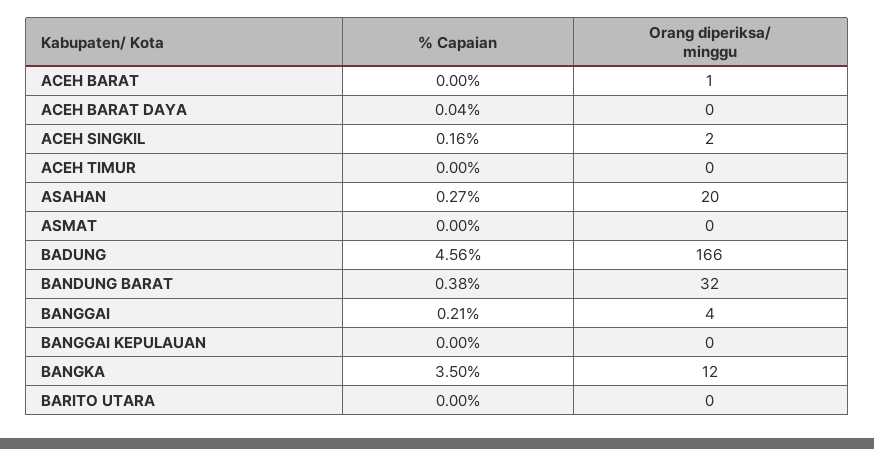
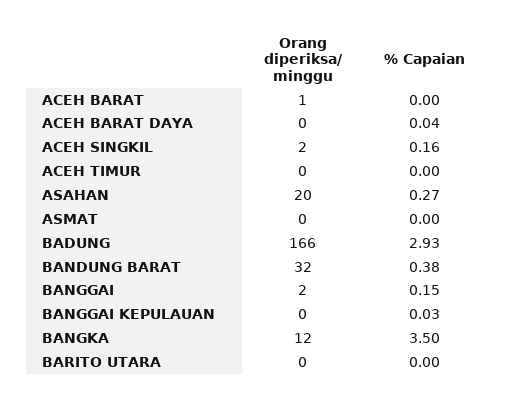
  {
    "% Capaian": {
      "ACEH BARAT": 0,
      "ACEH BARAT DAYA": 0.04,
      "ACEH SINGKIL": 0.16,
      "ACEH TIMUR": 0,
      "ASAHAN": 0.27,
      "ASMAT": 0,
-     "BADUNG": 4.56,
+     "BADUNG": 2.93,
      "BANDUNG BARAT": 0.38,
-     "BANGGAI": 0.21,
+     "BANGGAI": 0.15,
-     "BANGGAI KEPULAUAN": 0,
+     "BANGGAI KEPULAUAN": 0.03,
      "BANGKA": 3.5,
      "BARITO UTARA": 0
    },
    "Orang diperiksa/ minggu": {
      "ACEH BARAT": 1,
      "ACEH BARAT DAYA": 0,
      "ACEH SINGKIL": 2,
      "ACEH TIMUR": 0,
      "ASAHAN": 20,
      "ASMAT": 0,
      "BADUNG": 166,
      "BANDUNG BARAT": 32,
-     "BANGGAI": 4,
+     "BANGGAI": 2,
      "BANGGAI KEPULAUAN": 0,
      "BANGKA": 12,
      "BARITO UTARA": 0
    }
  }

